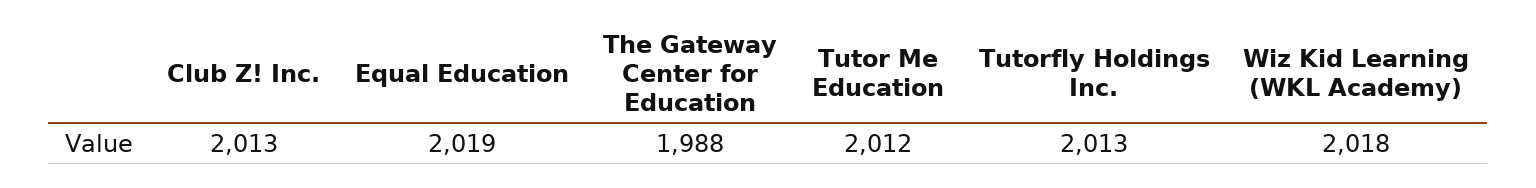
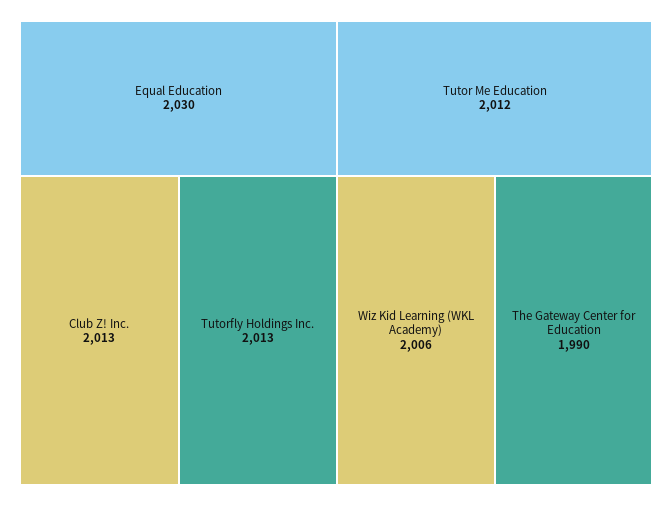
  {
    "Club Z! Inc.": 2013,
-   "Equal Education": 2019,
+   "Equal Education": 2030,
-   "The Gateway Center for Education": 1988,
+   "The Gateway Center for Education": 1990,
    "Tutor Me Education": 2012,
    "Tutorfly Holdings Inc.": 2013,
-   "Wiz Kid Learning (WKL Academy)": 2018
+   "Wiz Kid Learning (WKL Academy)": 2006
  }

